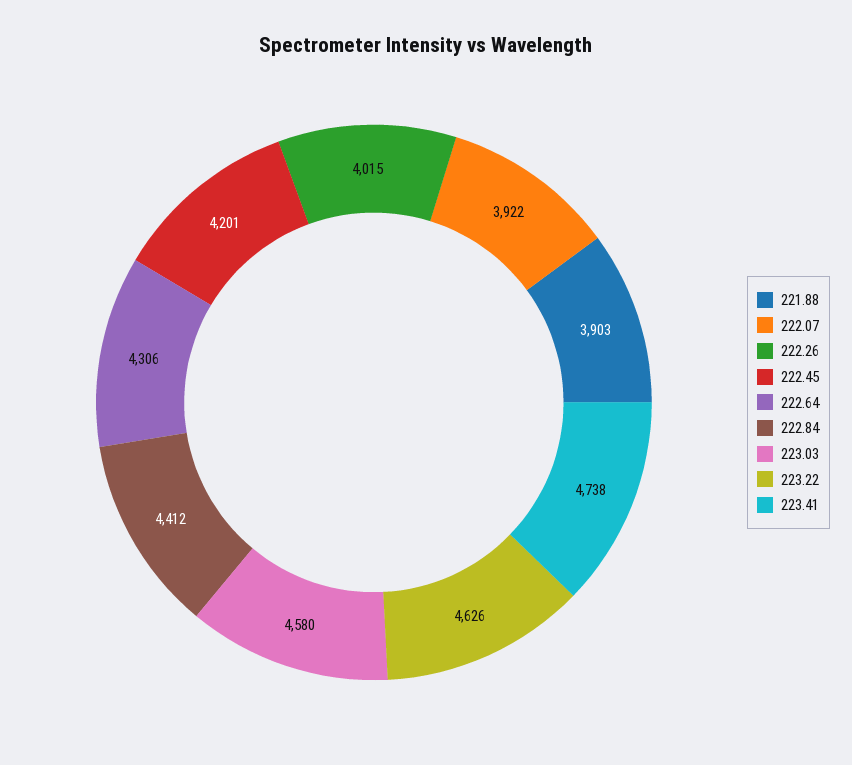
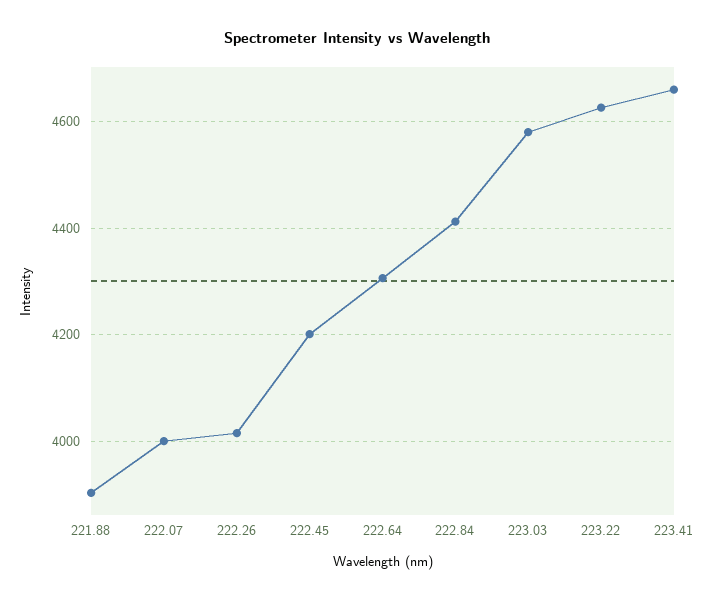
  {
    "221.88": 3903,
-   "222.07": 3922,
+   "222.07": 4000,
    "222.26": 4015,
    "222.45": 4201,
    "222.64": 4306,
    "222.84": 4412,
    "223.03": 4580,
    "223.22": 4626,
-   "223.41": 4738
+   "223.41": 4660
  }

